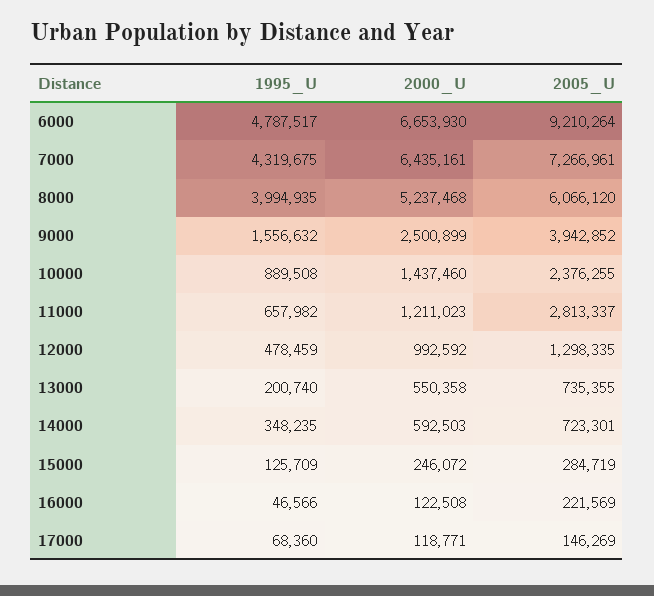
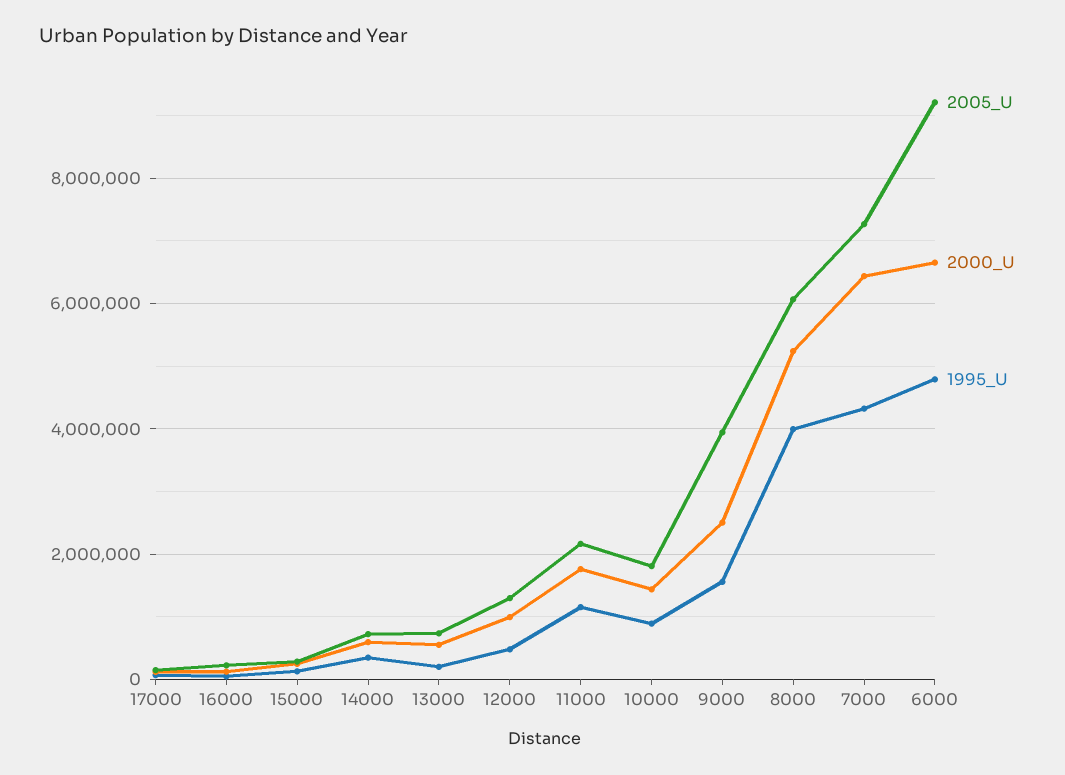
  {
    "1995_U": {
      "6000": 4787517,
      "7000": 4319675,
      "8000": 3994935,
      "9000": 1556632,
      "10000": 889508,
-     "11000": 657982,
+     "11000": 1200000,
      "12000": 478459,
      "13000": 200740,
      "14000": 348235,
      "15000": 125709,
      "16000": 46566,
      "17000": 68360
    },
    "2000_U": {
      "6000": 6653930,
      "7000": 6435161,
      "8000": 5237468,
      "9000": 2500899,
      "10000": 1437460,
-     "11000": 1211023,
+     "11000": 1800000,
      "12000": 992592,
      "13000": 550358,
      "14000": 592503,
      "15000": 246072,
      "16000": 122508,
      "17000": 118771
    },
    "2005_U": {
      "6000": 9210264,
      "7000": 7266961,
      "8000": 6066120,
      "9000": 3942852,
-     "10000": 2376255,
+     "10000": 1800000,
-     "11000": 2813337,
+     "11000": 2200000,
      "12000": 1298335,
      "13000": 735355,
      "14000": 723301,
      "15000": 284719,
      "16000": 221569,
      "17000": 146269
    }
  }

